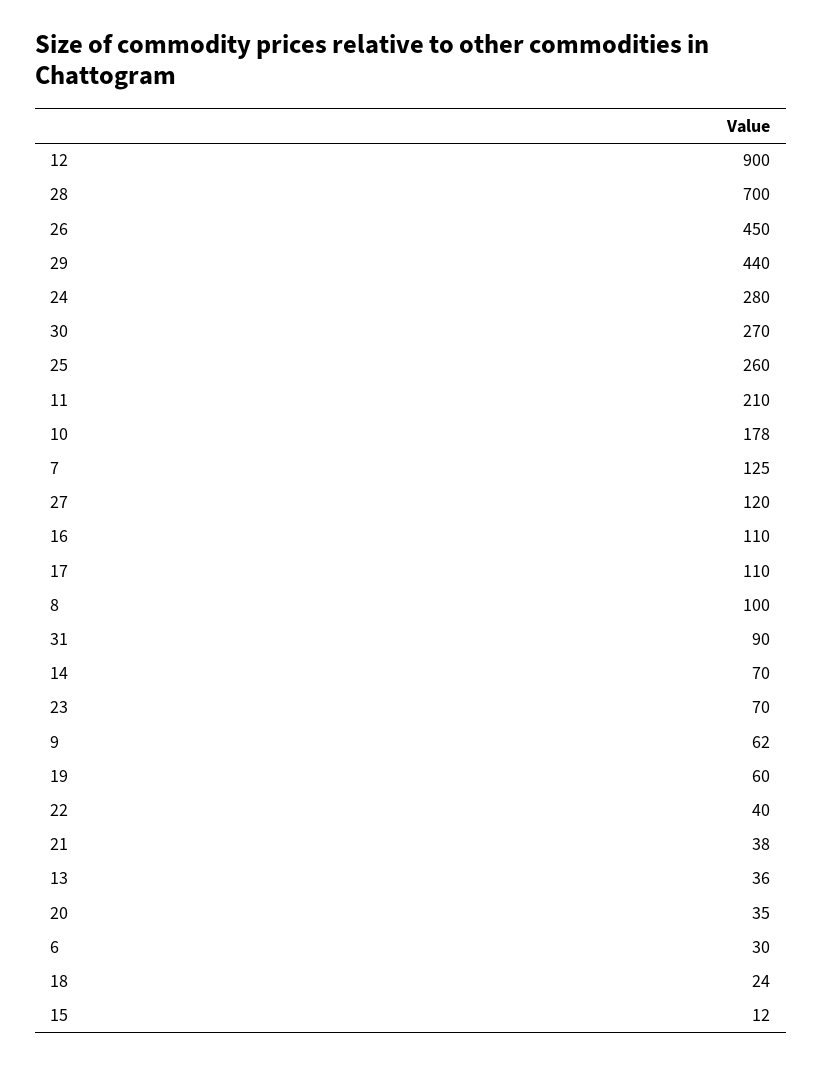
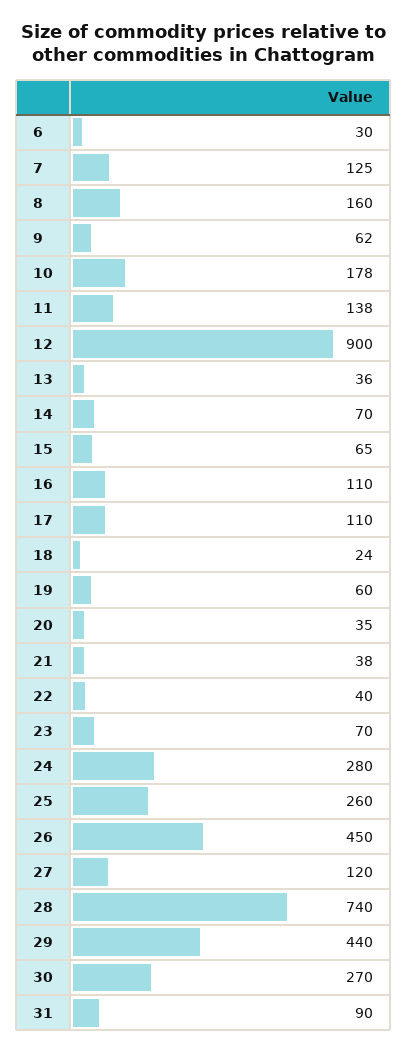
  {
    "12": 900,
-   "28": 700,
+   "28": 740,
    "26": 450,
    "29": 440,
    "24": 280,
    "30": 270,
    "25": 260,
-   "11": 210,
+   "11": 138,
    "10": 178,
    "7": 125,
    "27": 120,
    "16": 110,
    "17": 110,
-   "8": 100,
+   "8": 160,
    "31": 90,
    "14": 70,
    "23": 70,
    "9": 62,
    "19": 60,
    "22": 40,
    "21": 38,
    "13": 36,
    "20": 35,
    "6": 30,
    "18": 24,
-   "15": 12
+   "15": 65
  }

